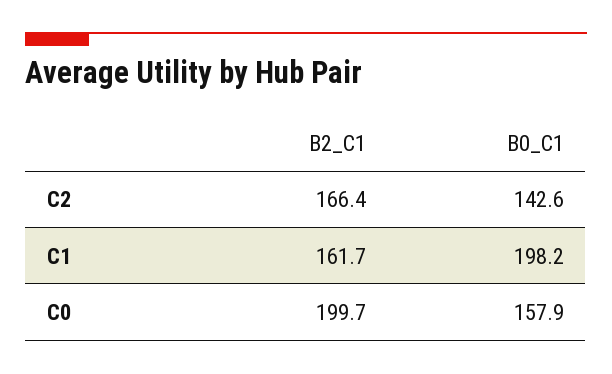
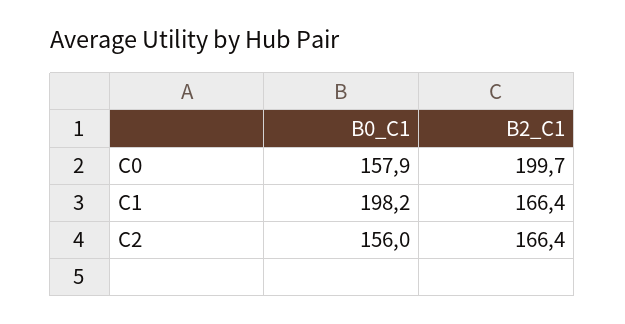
  {
    "B2_C1": {
      "C2": 166.4,
-     "C1": 161.7,
+     "C1": 166.4,
      "C0": 199.7
    },
    "B0_C1": {
-     "C2": 142.6,
+     "C2": 156,
      "C1": 198.2,
      "C0": 157.9
    }
  }

